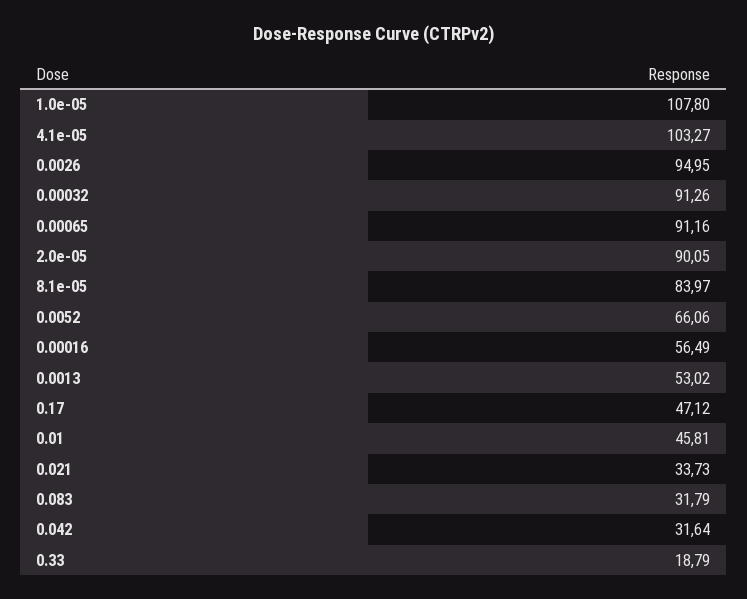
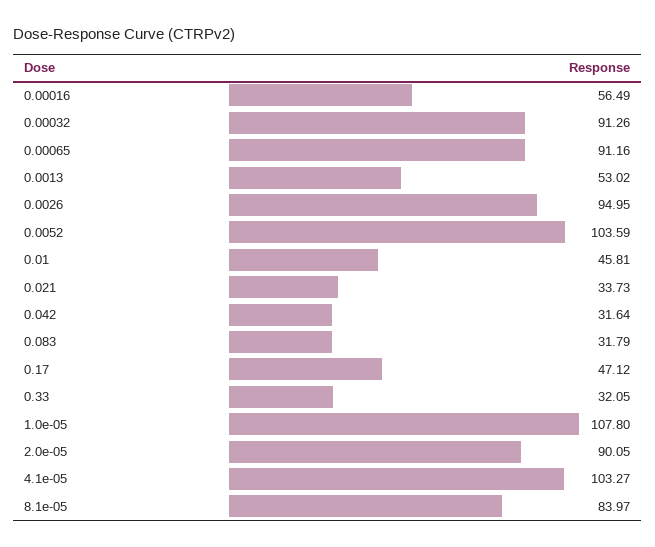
  {
    "1.0e-05": 107.8,
    "4.1e-05": 103.27,
    "0.0026": 94.95,
    "0.00032": 91.26,
    "0.00065": 91.16,
    "2.0e-05": 90.05,
    "8.1e-05": 83.97,
-   "0.0052": 66.06,
+   "0.0052": 103.59,
    "0.00016": 56.49,
    "0.0013": 53.02,
    "0.17": 47.12,
    "0.01": 45.81,
    "0.021": 33.73,
    "0.083": 31.79,
    "0.042": 31.64,
-   "0.33": 18.79
+   "0.33": 32.05
  }

